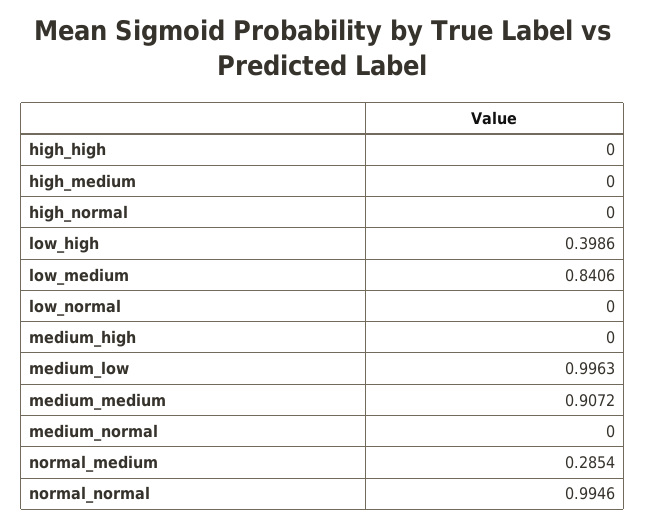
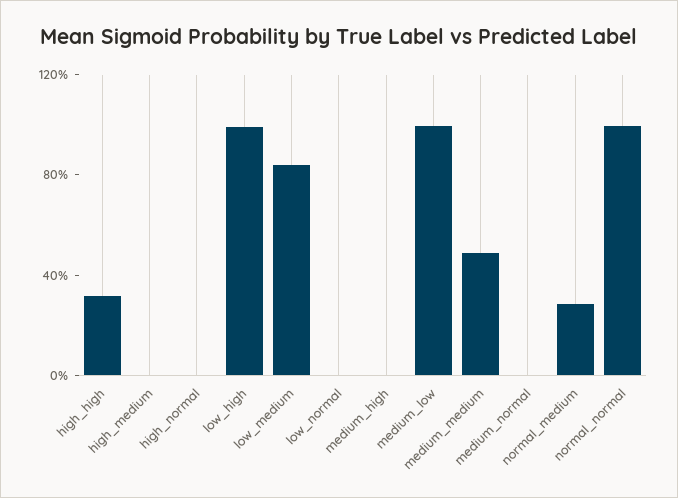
  {
-   "high_high": 0,
+   "high_high": 0.3,
    "high_medium": 0,
    "high_normal": 0,
-   "low_high": 0.3986,
+   "low_high": 1,
    "low_medium": 0.8406,
    "low_normal": 0,
    "medium_high": 0,
    "medium_low": 0.9963,
-   "medium_medium": 0.9072,
+   "medium_medium": 0.5,
    "medium_normal": 0,
    "normal_medium": 0.2854,
    "normal_normal": 0.9946
  }

